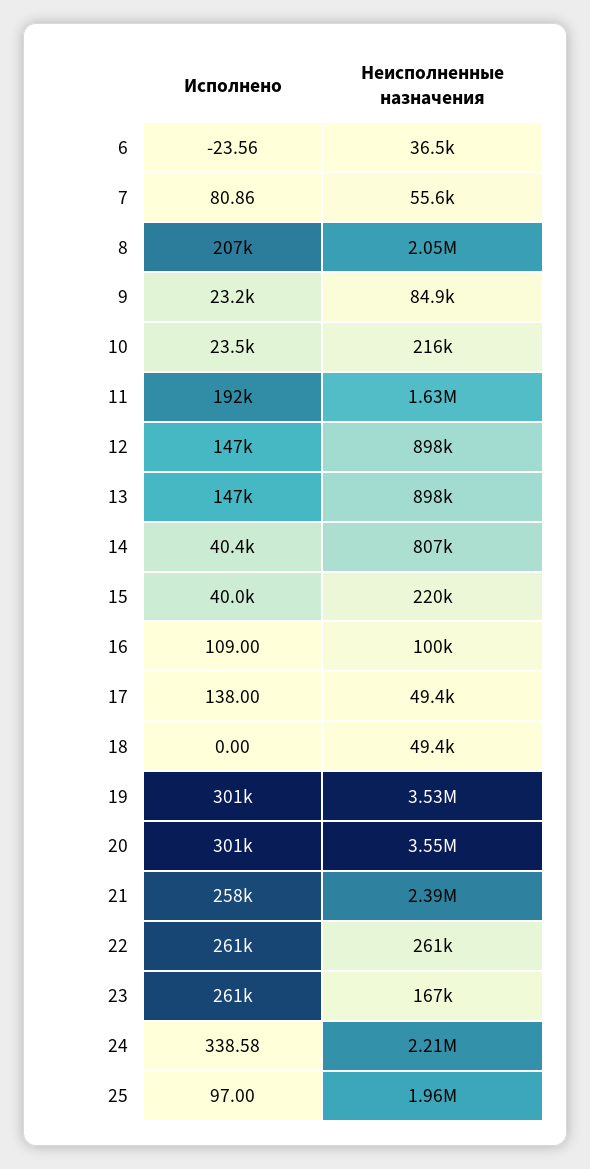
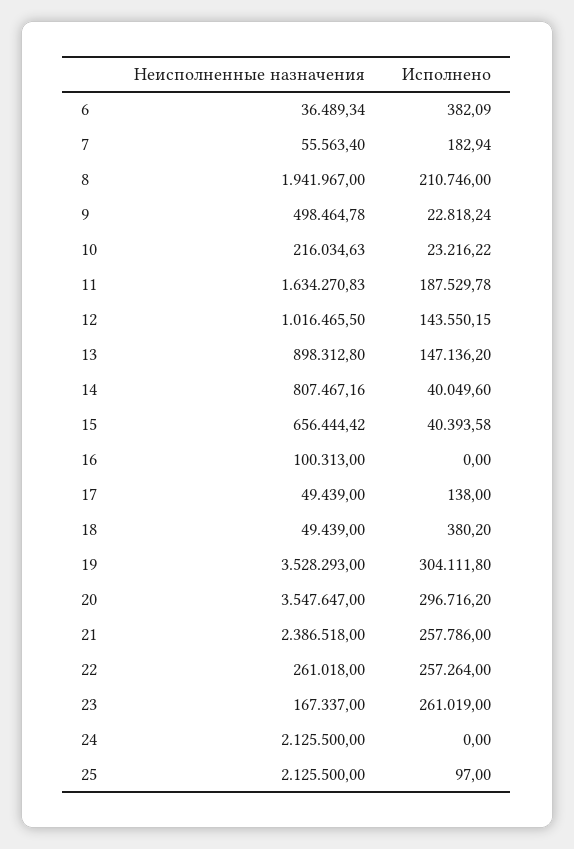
  {
    "Исполнено": {
-     "6": -23.56,
+     "6": 382.09,
-     "7": 80.86,
+     "7": 182.94,
-     "8": 207000,
+     "8": 210746,
-     "9": 23200,
+     "9": 22818.24,
-     "10": 23500,
+     "10": 23216.22,
-     "11": 192000,
+     "11": 187529.78,
-     "12": 147000,
+     "12": 143550.15,
      "13": 147136.2,
-     "14": 40400,
+     "14": 40049.6,
-     "15": 40000,
+     "15": 40393.58,
-     "16": 109,
+     "16": 0,
      "17": 138,
-     "18": 0,
+     "18": 380.2,
-     "19": 301000,
+     "19": 304111.8,
-     "20": 301000,
+     "20": 296716.2,
      "21": 257786,
-     "22": 261000,
+     "22": 257264,
      "23": 261019,
-     "24": 338.58,
+     "24": 0,
      "25": 97
    },
    "Неисполненные назначения": {
      "6": 36489.34,
      "7": 55563.4,
-     "8": 2050000,
+     "8": 1941967,
-     "9": 84900,
+     "9": 498464.78,
      "10": 216034.63,
      "11": 1634270.83,
-     "12": 898000,
+     "12": 1016465.5,
      "13": 898312.8,
      "14": 807467.16,
-     "15": 220000,
+     "15": 656444.42,
      "16": 100313,
      "17": 49439,
      "18": 49439,
      "19": 3528293,
      "20": 3547647,
      "21": 2386518,
      "22": 261018,
      "23": 167337,
-     "24": 2210000,
+     "24": 2125500,
-     "25": 1960000
+     "25": 2125500
    }
  }

